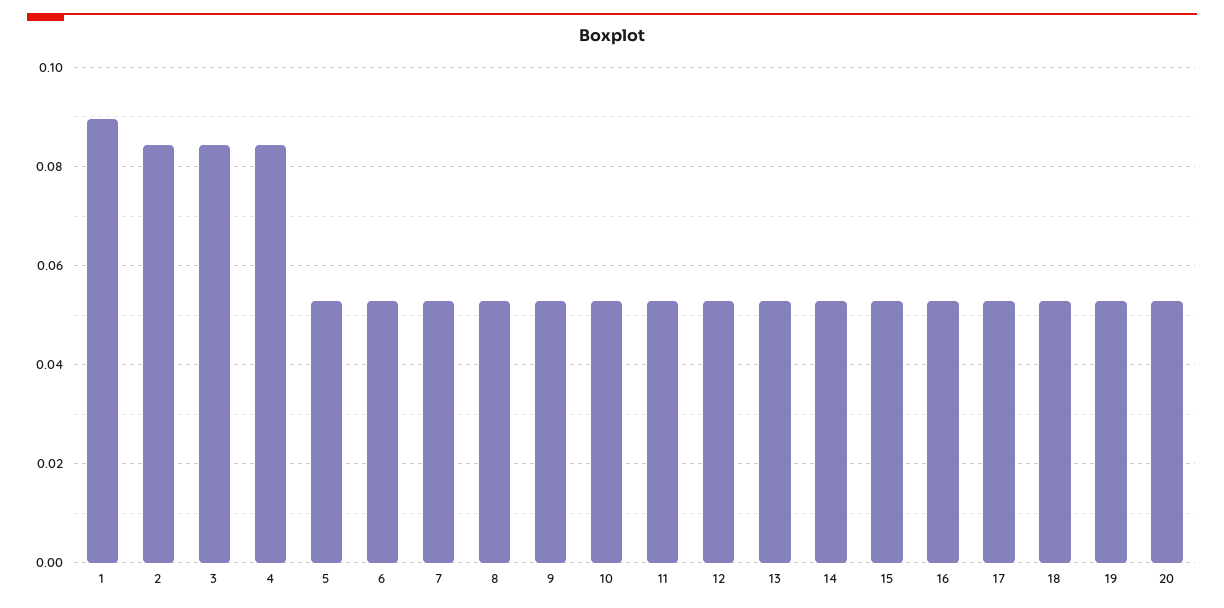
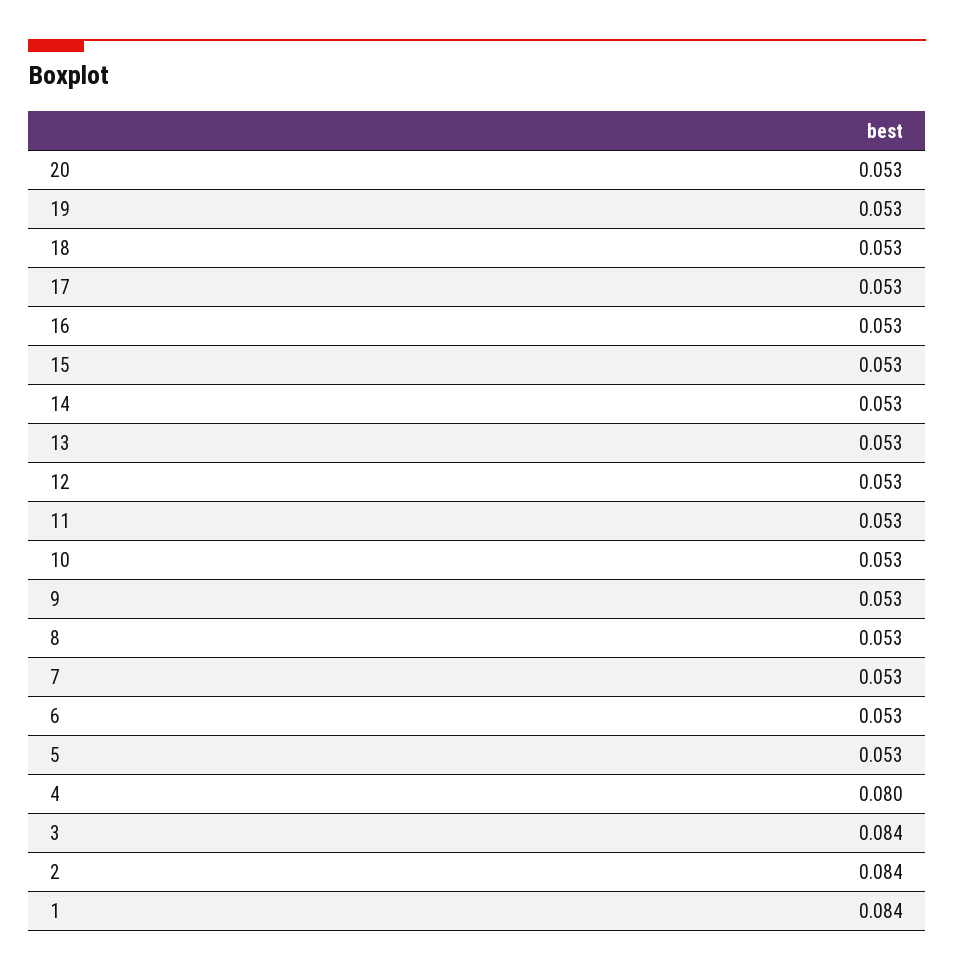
  {
-   "1": 0.09,
+   "1": 0.084,
    "2": 0.084,
    "3": 0.084,
-   "4": 0.084,
+   "4": 0.08,
    "5": 0.053,
    "6": 0.053,
    "7": 0.053,
    "8": 0.053,
    "9": 0.053,
    "10": 0.053,
    "11": 0.053,
    "12": 0.053,
    "13": 0.053,
    "14": 0.053,
    "15": 0.053,
    "16": 0.053,
    "17": 0.053,
    "18": 0.053,
    "19": 0.053,
    "20": 0.053
  }

